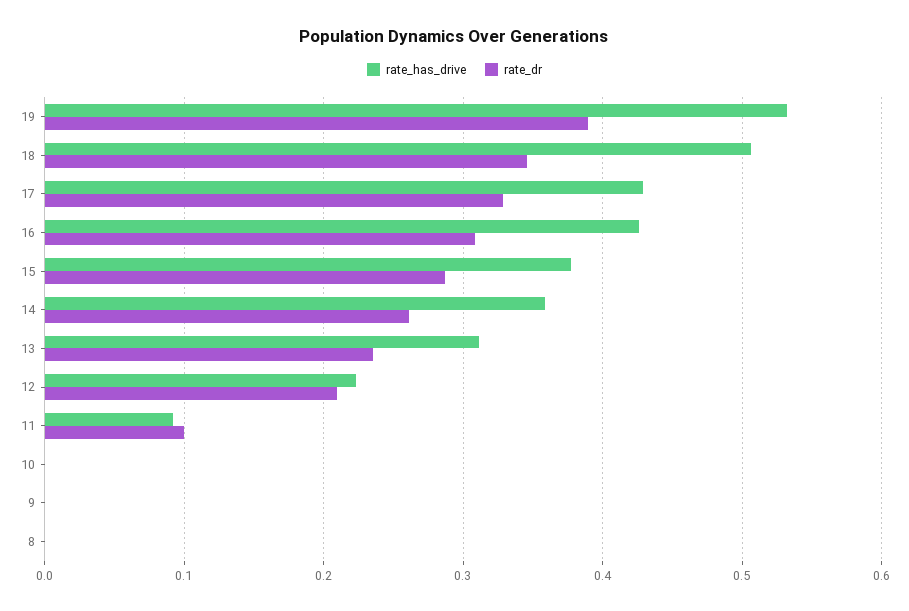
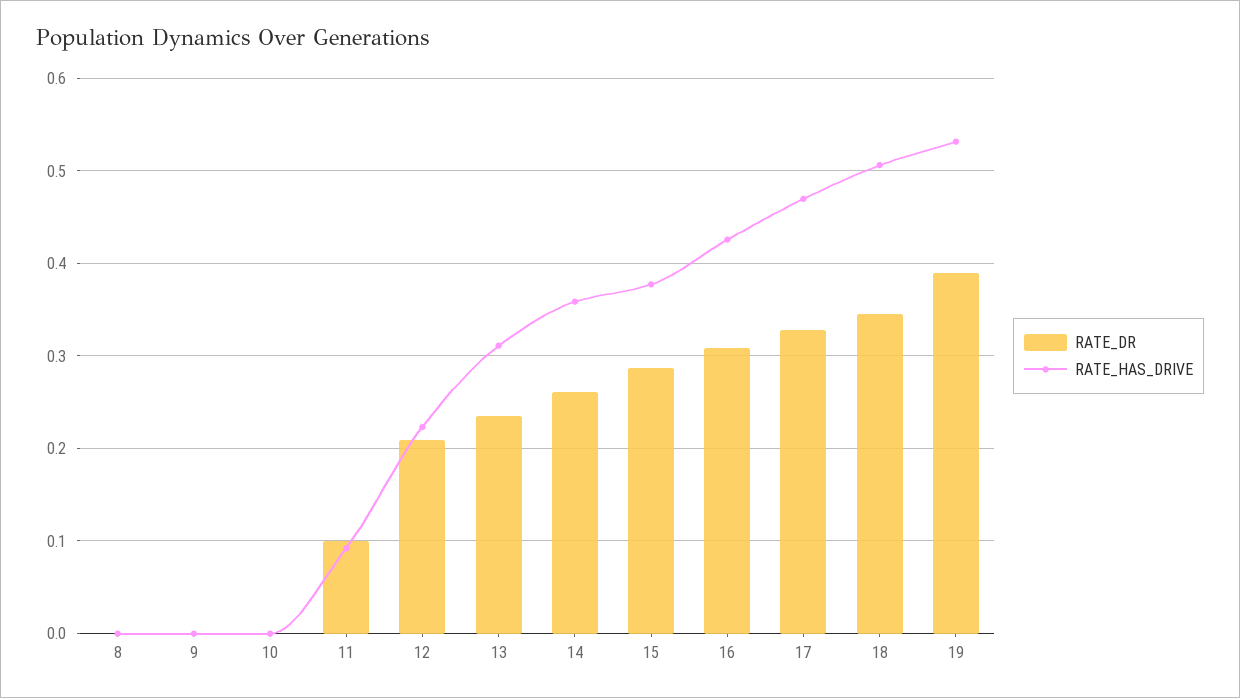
  {
    "rate_has_drive": {
      "19": 0.53,
      "18": 0.51,
-     "17": 0.43,
+     "17": 0.47,
      "16": 0.43,
      "15": 0.38,
      "14": 0.36,
      "13": 0.31,
      "12": 0.22,
      "11": 0.09,
      "10": 0,
      "9": 0,
      "8": 0
    },
    "rate_dr": {
      "19": 0.39,
      "18": 0.35,
      "17": 0.33,
      "16": 0.31,
      "15": 0.29,
      "14": 0.26,
      "13": 0.24,
      "12": 0.21,
      "11": 0.1,
      "10": 0,
      "9": 0,
      "8": 0
    }
  }

